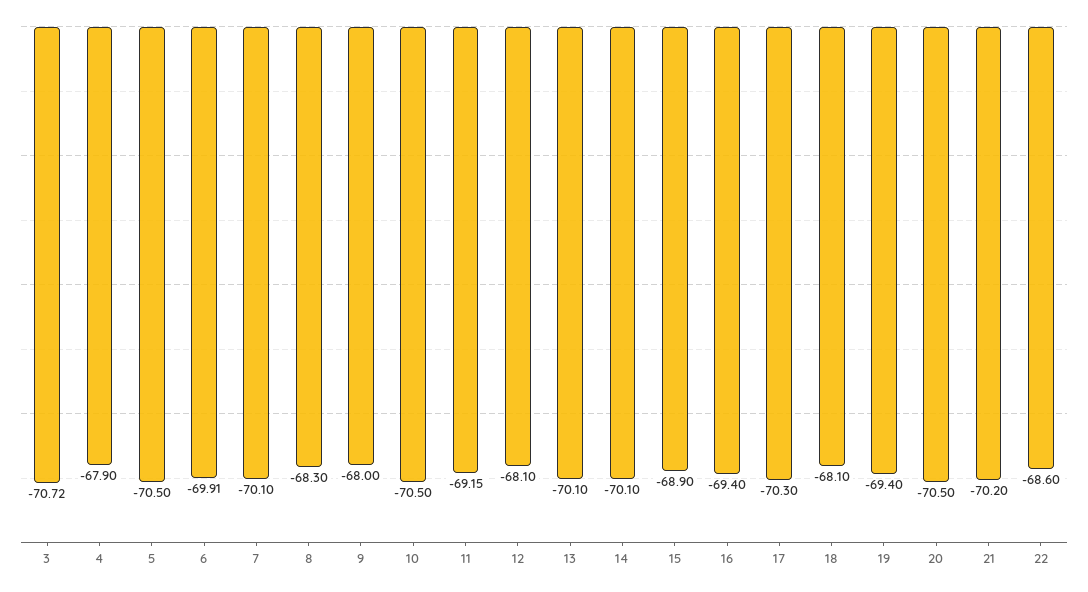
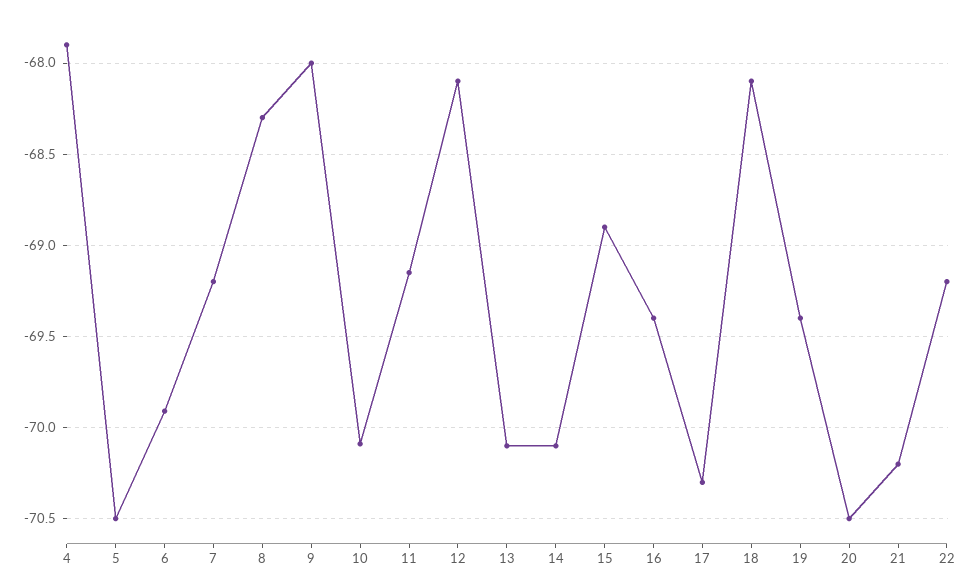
  {
-   "3": -70.72,
    "4": -67.9,
    "5": -70.5,
    "6": -69.91,
-   "7": -70.1,
+   "7": -69.2,
    "8": -68.3,
    "9": -68,
-   "10": -70.5,
+   "10": -70.1,
    "11": -69.15,
    "12": -68.1,
    "13": -70.1,
    "14": -70.1,
    "15": -68.9,
    "16": -69.4,
    "17": -70.3,
    "18": -68.1,
    "19": -69.4,
    "20": -70.5,
    "21": -70.2,
-   "22": -68.6
+   "22": -69.2
  }

